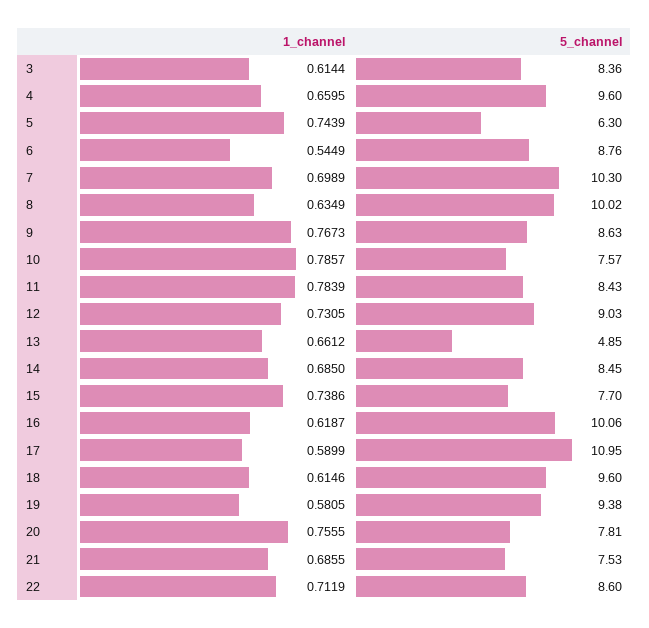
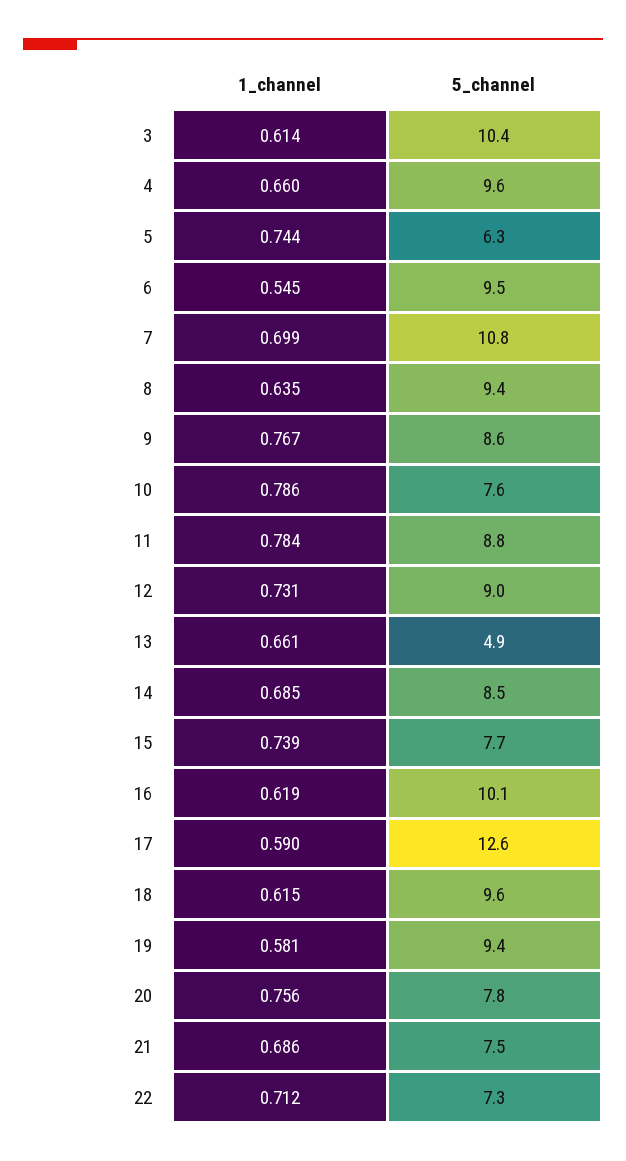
  {
    "1_channel": {
      "3": 0.6144,
      "4": 0.6595,
      "5": 0.7439,
      "6": 0.5449,
      "7": 0.6989,
      "8": 0.6349,
      "9": 0.7673,
      "10": 0.7857,
      "11": 0.7839,
      "12": 0.7305,
      "13": 0.6612,
      "14": 0.685,
      "15": 0.7386,
      "16": 0.6187,
      "17": 0.5899,
      "18": 0.6146,
      "19": 0.5805,
      "20": 0.7555,
      "21": 0.6855,
      "22": 0.7119
    },
    "5_channel": {
-     "3": 8.36,
+     "3": 10.4,
      "4": 9.6,
      "5": 6.3,
-     "6": 8.76,
+     "6": 9.5,
-     "7": 10.3,
+     "7": 10.8,
-     "8": 10.02,
+     "8": 9.4,
      "9": 8.63,
      "10": 7.57,
-     "11": 8.43,
+     "11": 8.8,
      "12": 9.03,
      "13": 4.85,
      "14": 8.45,
      "15": 7.7,
      "16": 10.06,
-     "17": 10.95,
+     "17": 12.6,
      "18": 9.6,
      "19": 9.38,
      "20": 7.81,
      "21": 7.53,
-     "22": 8.6
+     "22": 7.3
    }
  }

